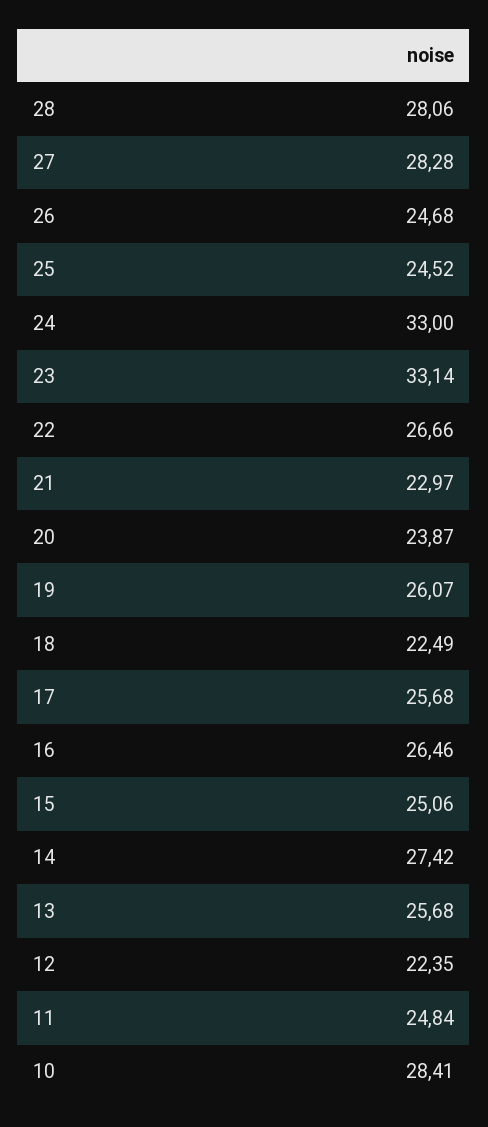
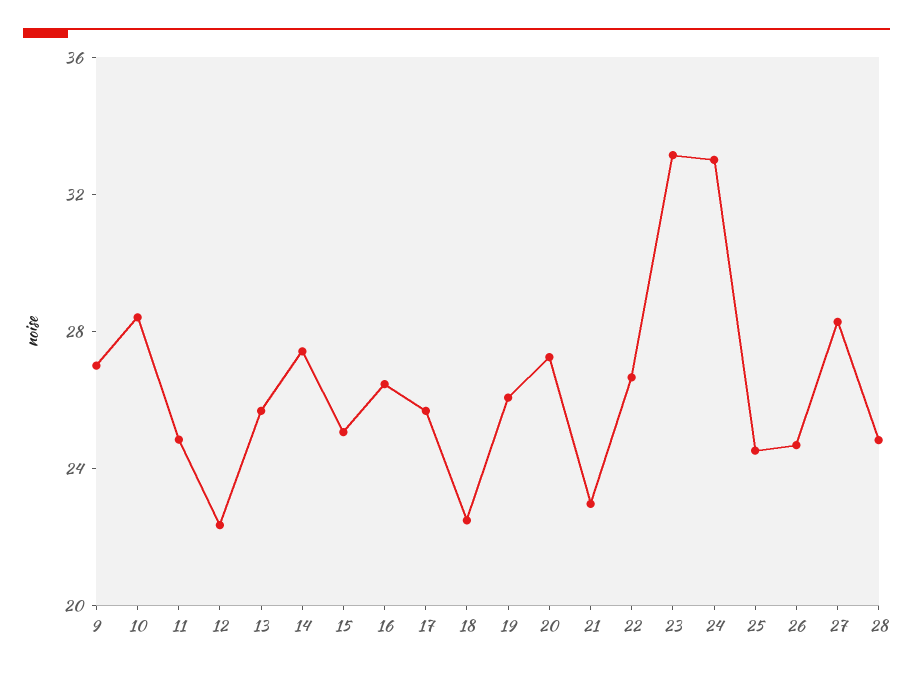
  {
-   "28": 28.06,
+   "28": 25,
    "27": 28.28,
    "26": 24.68,
    "25": 24.52,
    "24": 33,
    "23": 33.14,
    "22": 26.66,
    "21": 22.97,
-   "20": 23.87,
+   "20": 27,
    "19": 26.07,
    "18": 22.49,
    "17": 25.68,
    "16": 26.46,
    "15": 25.06,
    "14": 27.42,
    "13": 25.68,
    "12": 22.35,
    "11": 24.84,
-   "10": 28.41
+   "10": 28.41,
+   "9": 27
  }

